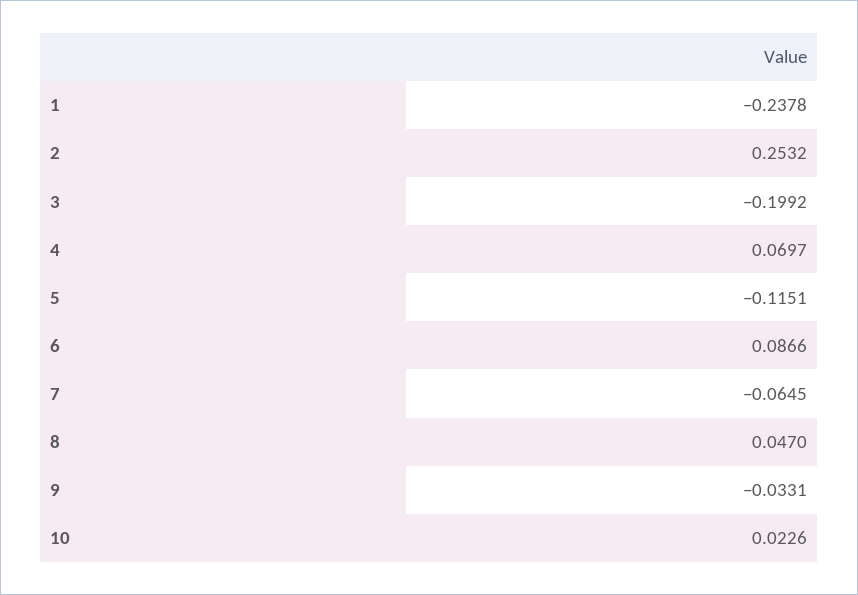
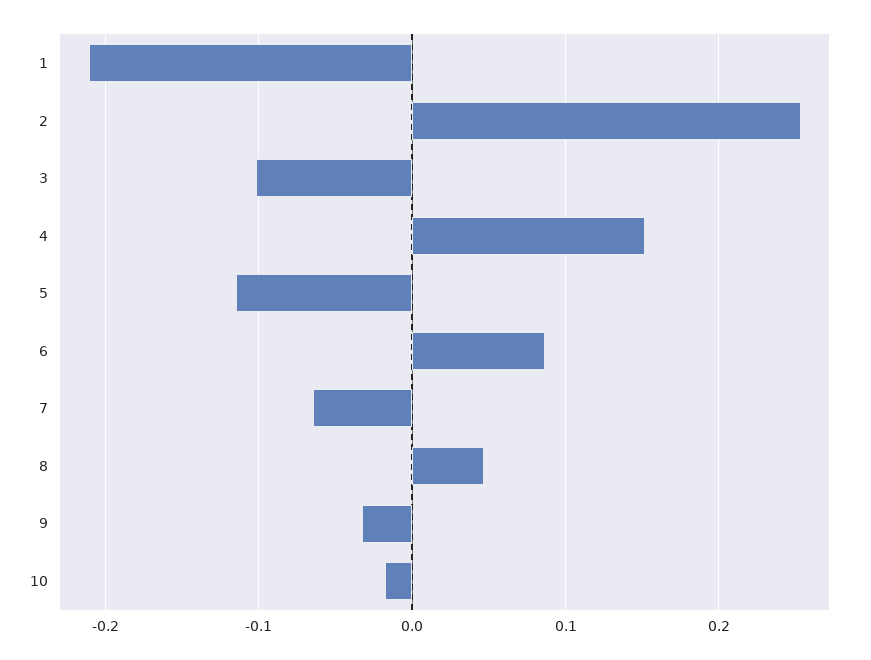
  {
-   "1": -0.2378,
+   "1": -0.21,
    "2": 0.2532,
-   "3": -0.1992,
+   "3": -0.1,
-   "4": 0.0697,
+   "4": 0.15,
    "5": -0.1151,
    "6": 0.0866,
    "7": -0.0645,
    "8": 0.047,
    "9": -0.0331,
-   "10": 0.0226
+   "10": -0.02
  }

